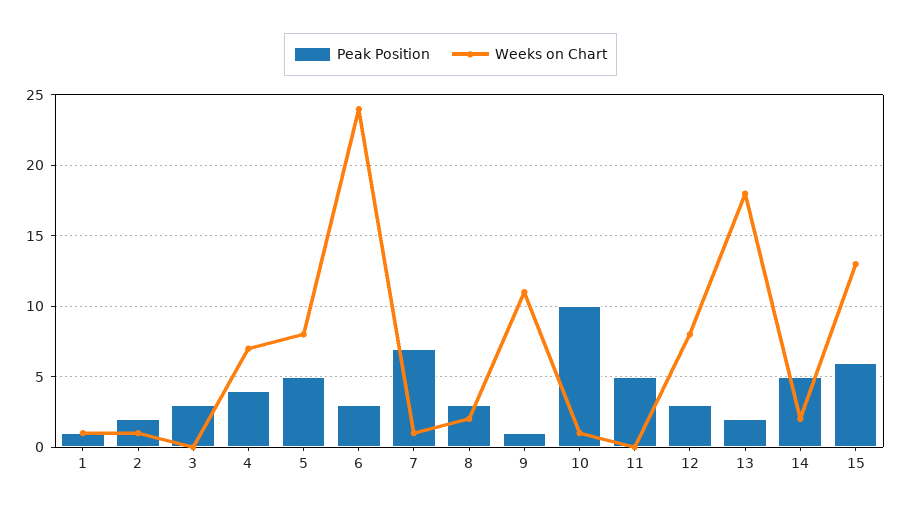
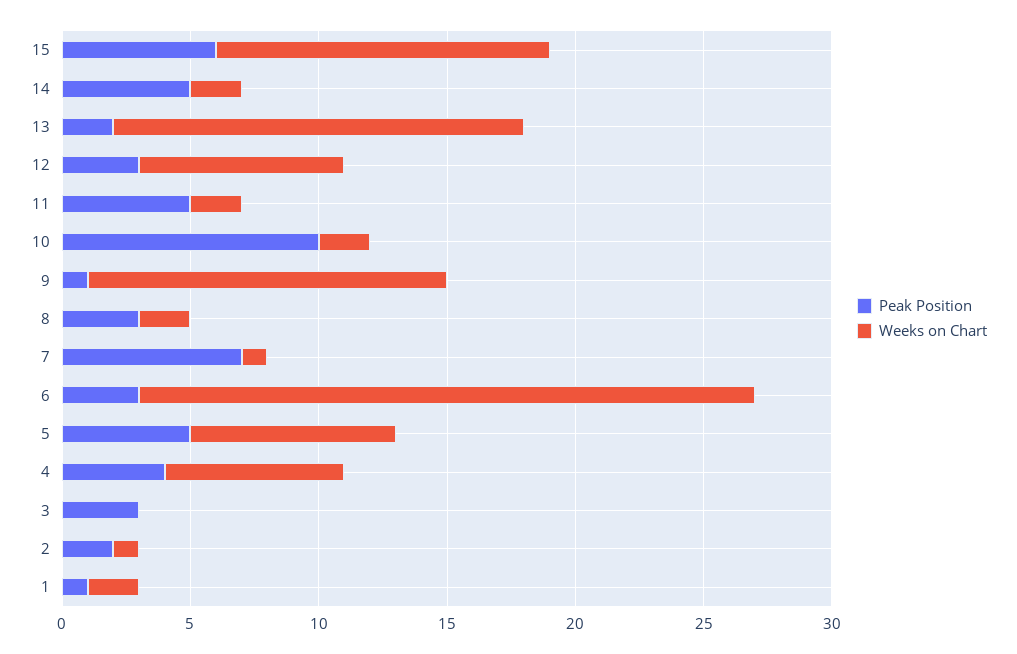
  {
    "Peak Position": {
      "1": 1,
      "2": 2,
      "3": 3,
      "4": 4,
      "5": 5,
      "6": 3,
      "7": 7,
      "8": 3,
      "9": 1,
      "10": 10,
      "11": 5,
      "12": 3,
      "13": 2,
      "14": 5,
      "15": 6
    },
    "Weeks on Chart": {
-     "1": 1,
+     "1": 2,
      "2": 1,
      "3": 0,
      "4": 7,
      "5": 8,
      "6": 24,
      "7": 1,
      "8": 2,
-     "9": 11,
+     "9": 14,
-     "10": 1,
+     "10": 2,
-     "11": 0,
+     "11": 2,
      "12": 8,
-     "13": 18,
+     "13": 16,
      "14": 2,
      "15": 13
    }
  }

